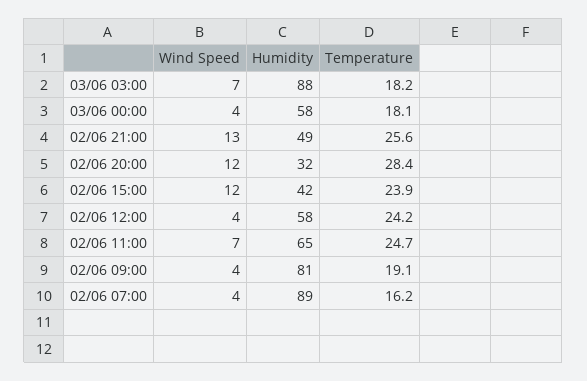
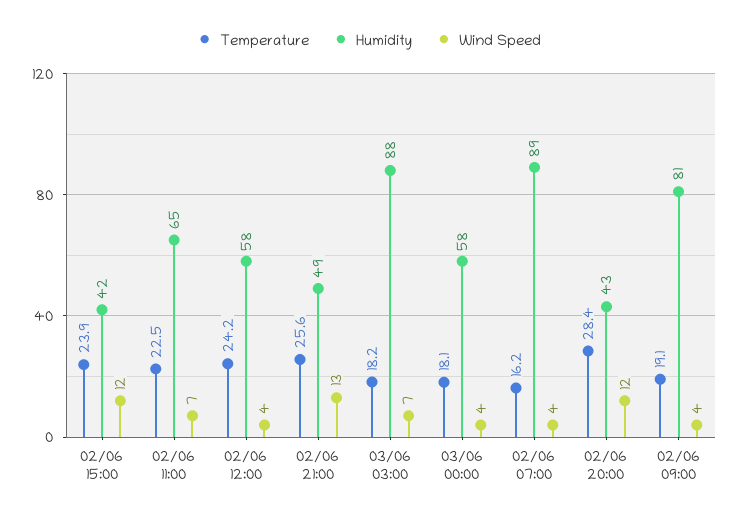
  {
    "Wind Speed": {
      "03/06 03:00": 7,
      "03/06 00:00": 4,
      "02/06 21:00": 13,
      "02/06 20:00": 12,
      "02/06 15:00": 12,
      "02/06 12:00": 4,
      "02/06 11:00": 7,
      "02/06 09:00": 4,
      "02/06 07:00": 4
    },
    "Humidity": {
      "03/06 03:00": 88,
      "03/06 00:00": 58,
      "02/06 21:00": 49,
-     "02/06 20:00": 32,
+     "02/06 20:00": 43,
      "02/06 15:00": 42,
      "02/06 12:00": 58,
      "02/06 11:00": 65,
      "02/06 09:00": 81,
      "02/06 07:00": 89
    },
    "Temperature": {
      "03/06 03:00": 18.2,
      "03/06 00:00": 18.1,
      "02/06 21:00": 25.6,
      "02/06 20:00": 28.4,
      "02/06 15:00": 23.9,
      "02/06 12:00": 24.2,
-     "02/06 11:00": 24.7,
+     "02/06 11:00": 22.5,
      "02/06 09:00": 19.1,
      "02/06 07:00": 16.2
    }
  }

